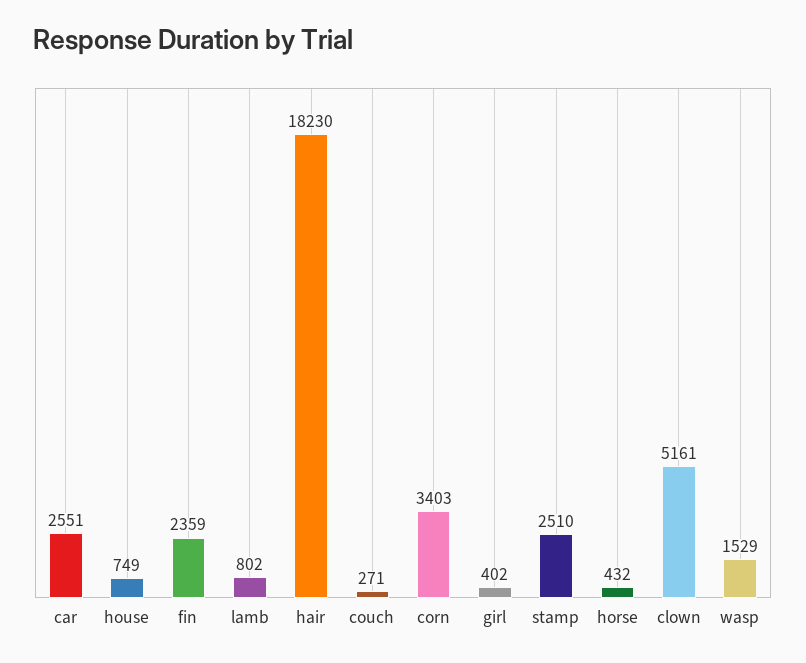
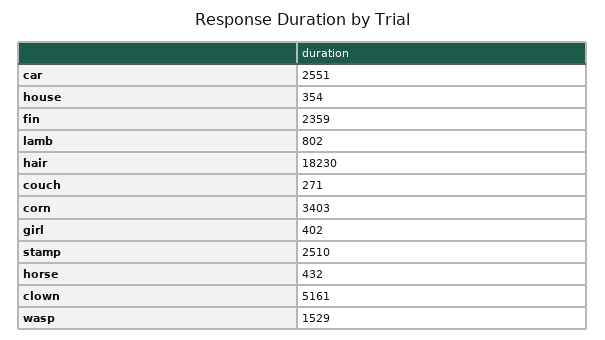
  {
    "car": 2551,
-   "house": 749,
+   "house": 354,
    "fin": 2359,
    "lamb": 802,
    "hair": 18230,
    "couch": 271,
    "corn": 3403,
    "girl": 402,
    "stamp": 2510,
    "horse": 432,
    "clown": 5161,
    "wasp": 1529
  }

